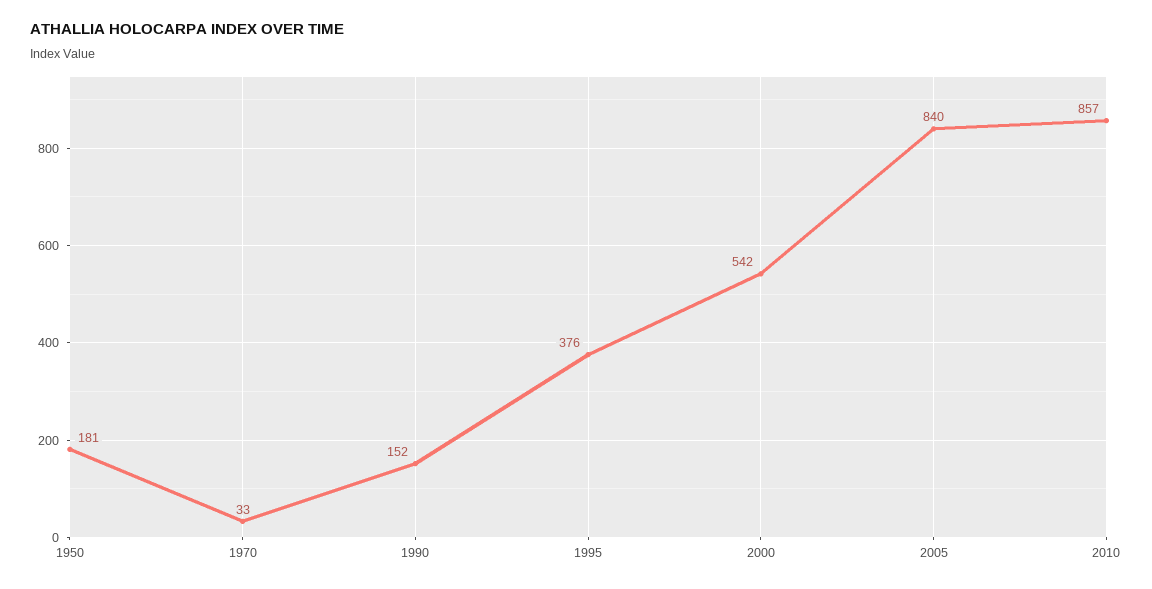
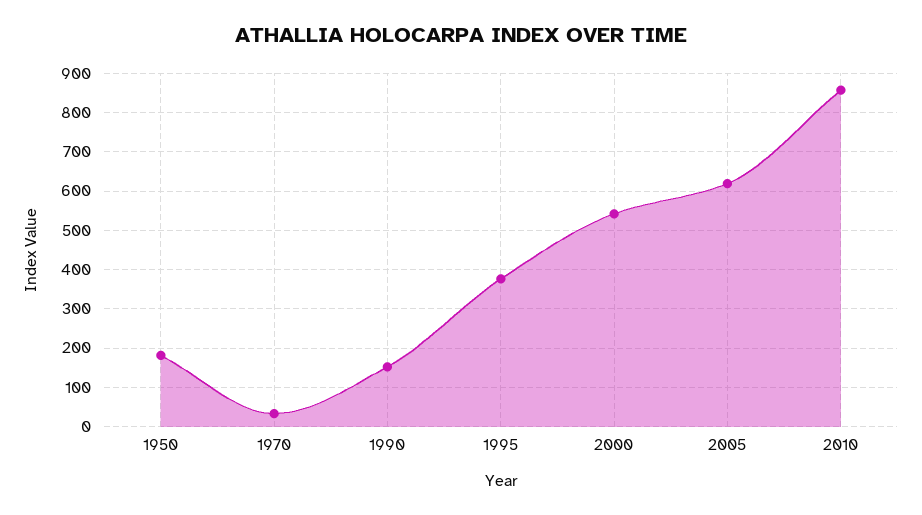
  {
    "1950": 181,
    "1970": 33,
    "1990": 152,
    "1995": 376,
    "2000": 542,
-   "2005": 840,
+   "2005": 620,
    "2010": 857
  }

